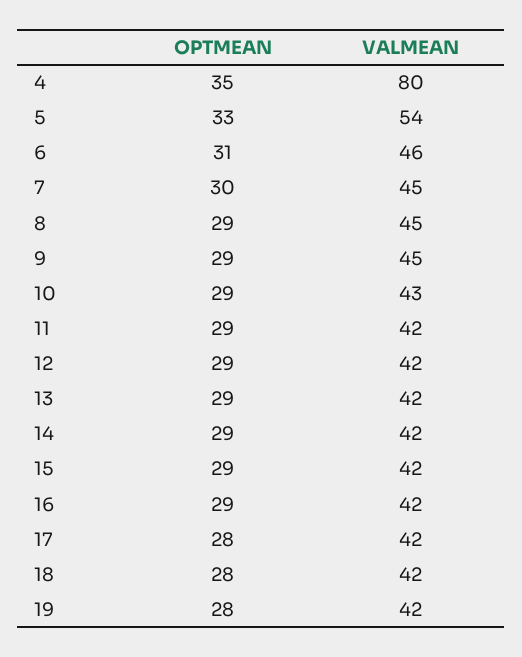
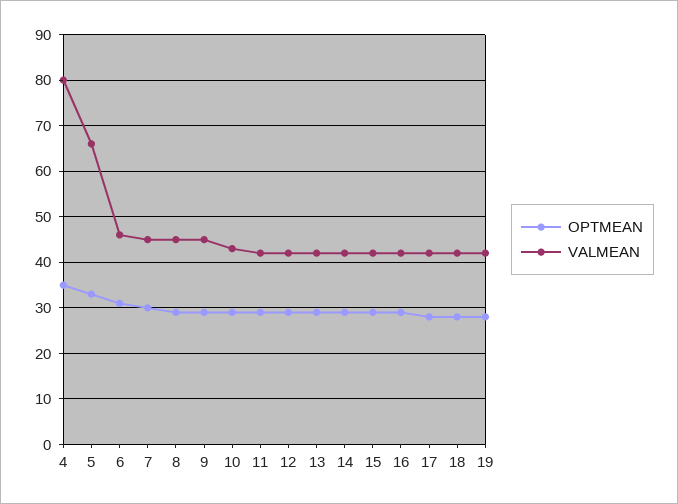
  {
    "OPTMEAN": {
      "4": 35,
      "5": 33,
      "6": 31,
      "7": 30,
      "8": 29,
      "9": 29,
      "10": 29,
      "11": 29,
      "12": 29,
      "13": 29,
      "14": 29,
      "15": 29,
      "16": 29,
      "17": 28,
      "18": 28,
      "19": 28
    },
    "VALMEAN": {
      "4": 80,
-     "5": 54,
+     "5": 65,
      "6": 46,
      "7": 45,
      "8": 45,
      "9": 45,
      "10": 43,
      "11": 42,
      "12": 42,
      "13": 42,
      "14": 42,
      "15": 42,
      "16": 42,
      "17": 42,
      "18": 42,
      "19": 42
    }
  }

